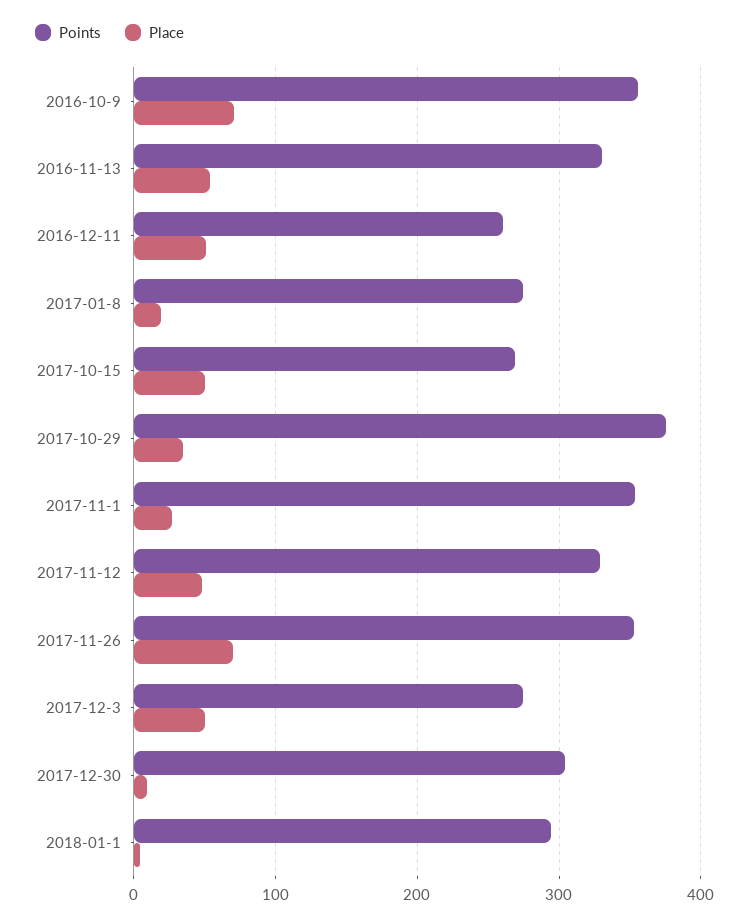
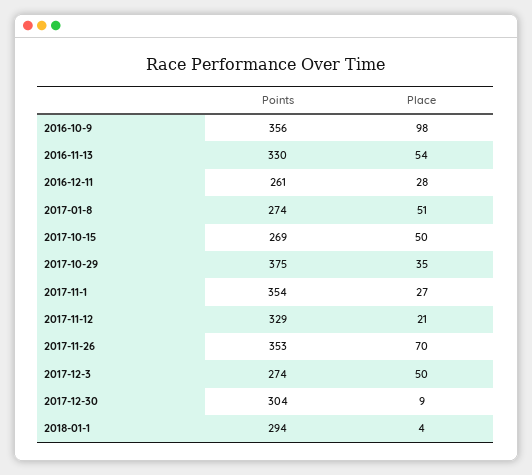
  {
    "Points": {
      "2016-10-9": 356,
      "2016-11-13": 330,
      "2016-12-11": 261,
      "2017-01-8": 274,
      "2017-10-15": 269,
      "2017-10-29": 375,
      "2017-11-1": 354,
      "2017-11-12": 329,
      "2017-11-26": 353,
      "2017-12-3": 274,
      "2017-12-30": 304,
      "2018-01-1": 294
    },
    "Place": {
-     "2016-10-9": 70,
+     "2016-10-9": 98,
      "2016-11-13": 54,
-     "2016-12-11": 50,
+     "2016-12-11": 28,
-     "2017-01-8": 20,
+     "2017-01-8": 51,
      "2017-10-15": 50,
      "2017-10-29": 35,
      "2017-11-1": 27,
-     "2017-11-12": 50,
+     "2017-11-12": 21,
      "2017-11-26": 70,
      "2017-12-3": 50,
      "2017-12-30": 9,
      "2018-01-1": 4
    }
  }

